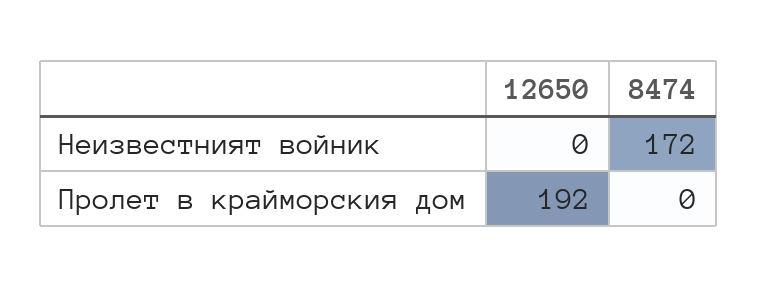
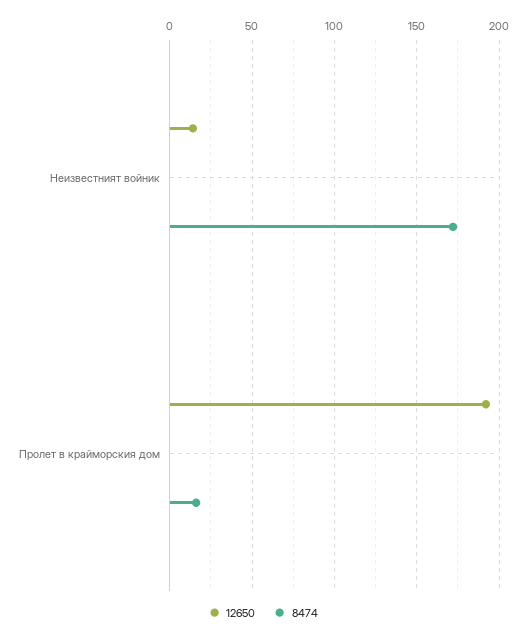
  {
    "12650": {
-     "Неизвестният войник": 0,
+     "Неизвестният войник": 15,
      "Пролет в крайморския дом": 192
    },
    "8474": {
      "Неизвестният войник": 172,
-     "Пролет в крайморския дом": 0
+     "Пролет в крайморския дом": 15
    }
  }

